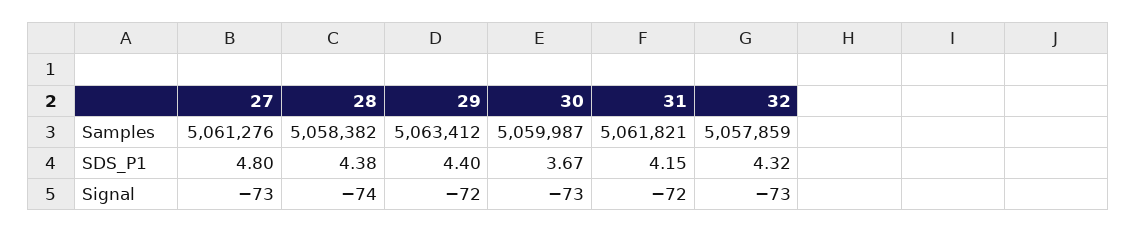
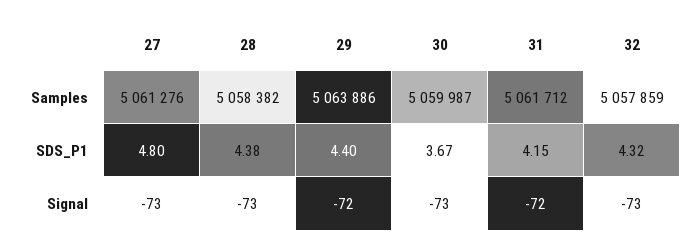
  {
    "27": {
      "Samples": 5061276,
      "SDS_P1": 4.8,
      "Signal": -73
    },
    "28": {
      "Samples": 5058382,
      "SDS_P1": 4.38,
-     "Signal": -74
+     "Signal": -73
    },
    "29": {
-     "Samples": 5063412,
+     "Samples": 5063886,
      "SDS_P1": 4.4,
      "Signal": -72
    },
    "30": {
      "Samples": 5059987,
      "SDS_P1": 3.67,
      "Signal": -73
    },
    "31": {
-     "Samples": 5061821,
+     "Samples": 5061712,
      "SDS_P1": 4.15,
      "Signal": -72
    },
    "32": {
      "Samples": 5057859,
      "SDS_P1": 4.32,
      "Signal": -73
    }
  }

